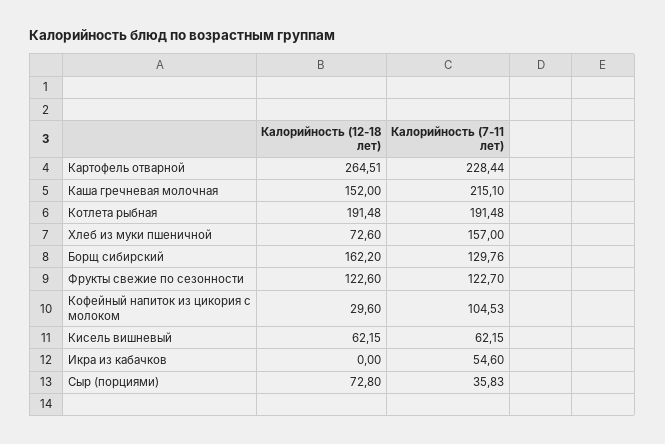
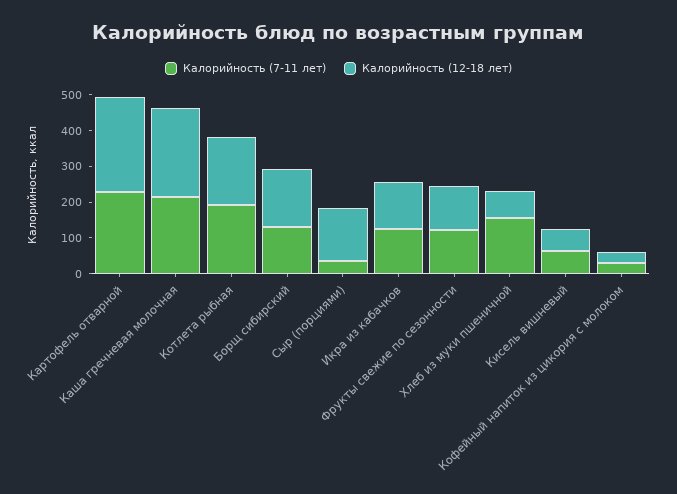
  {
    "Калорийность (12-18 лет)": {
      "Картофель отварной": 264.51,
-     "Каша гречневая молочная": 152,
+     "Каша гречневая молочная": 250,
      "Котлета рыбная": 191.48,
      "Хлеб из муки пшеничной": 72.6,
      "Борщ сибирский": 162.2,
      "Фрукты свежие по сезонности": 122.6,
      "Кофейный напиток из цикория с молоком": 29.6,
      "Кисель вишневый": 62.15,
-     "Икра из кабачков": 0,
+     "Икра из кабачков": 125,
-     "Сыр (порциями)": 72.8
+     "Сыр (порциями)": 150
    },
    "Калорийность (7-11 лет)": {
      "Картофель отварной": 228.44,
      "Каша гречневая молочная": 215.1,
      "Котлета рыбная": 191.48,
      "Хлеб из муки пшеничной": 157,
      "Борщ сибирский": 129.76,
      "Фрукты свежие по сезонности": 122.7,
-     "Кофейный напиток из цикория с молоком": 104.53,
+     "Кофейный напиток из цикория с молоком": 25,
      "Кисель вишневый": 62.15,
-     "Икра из кабачков": 54.6,
+     "Икра из кабачков": 125,
      "Сыр (порциями)": 35.83
    }
  }

